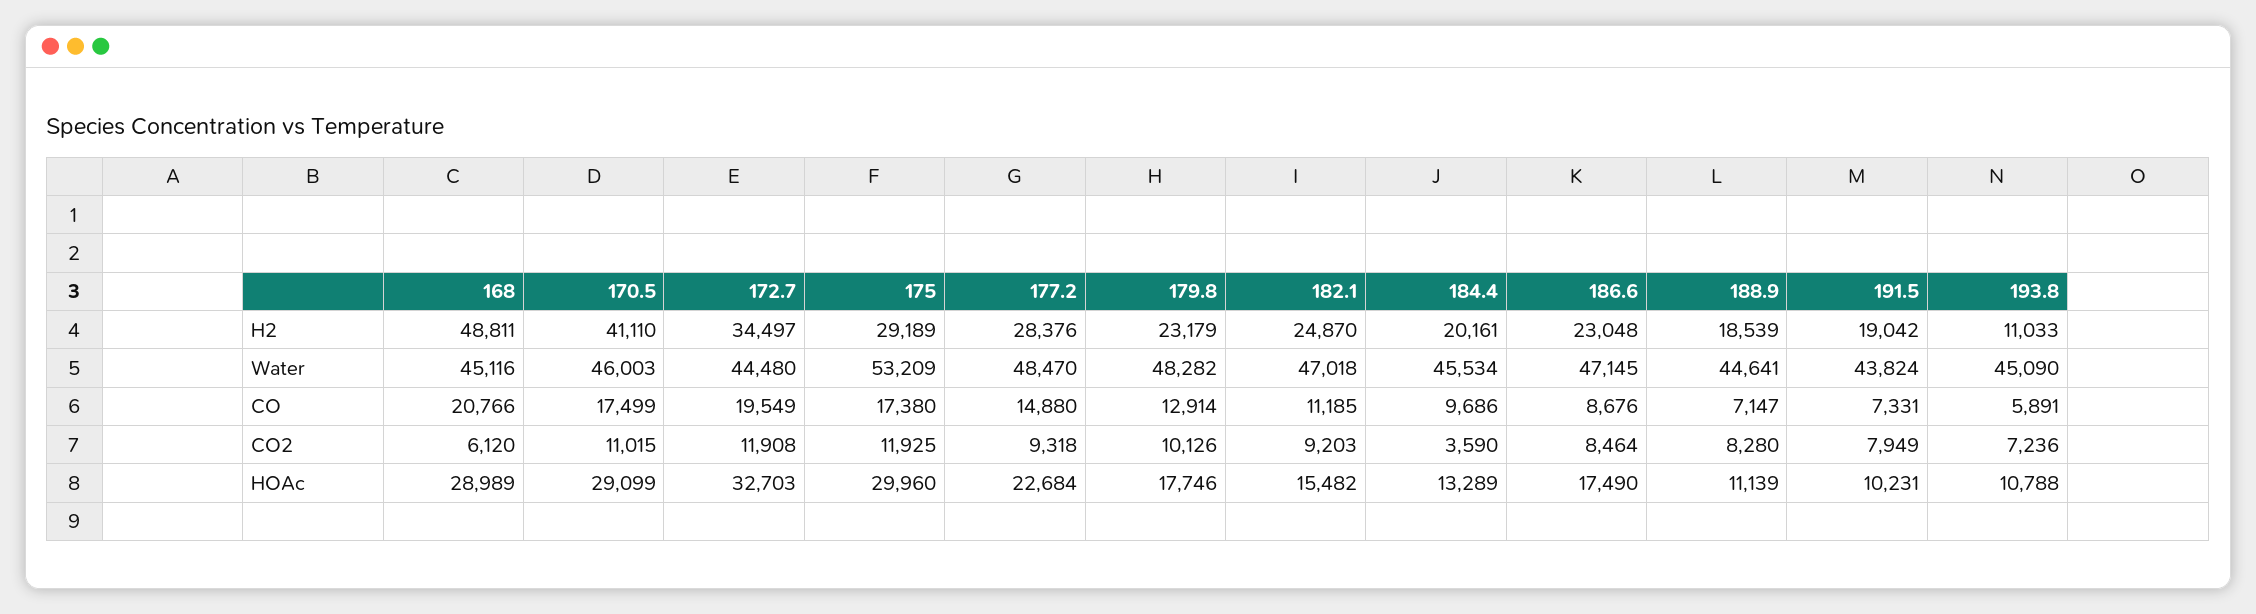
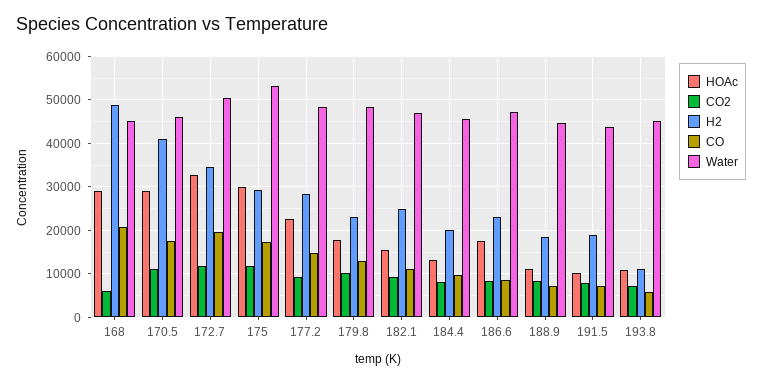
  {
    "H2": {
      "168": 48811,
      "170.5": 41110,
      "172.7": 34497,
      "175": 29189,
      "177.2": 28376,
      "179.8": 23179,
      "182.1": 24870,
      "184.4": 20161,
      "186.6": 23048,
      "188.9": 18539,
      "191.5": 19042,
      "193.8": 11033
    },
    "Water": {
      "168": 45116,
      "170.5": 46003,
-     "172.7": 44480,
+     "172.7": 50000,
      "175": 53209,
      "177.2": 48470,
      "179.8": 48282,
      "182.1": 47018,
      "184.4": 45534,
      "186.6": 47145,
      "188.9": 44641,
      "191.5": 43824,
      "193.8": 45090
    },
    "CO": {
      "168": 20766,
      "170.5": 17499,
      "172.7": 19549,
      "175": 17380,
      "177.2": 14880,
      "179.8": 12914,
      "182.1": 11185,
      "184.4": 9686,
      "186.6": 8676,
      "188.9": 7147,
      "191.5": 7331,
      "193.8": 5891
    },
    "CO2": {
      "168": 6120,
      "170.5": 11015,
      "172.7": 11908,
      "175": 11925,
      "177.2": 9318,
      "179.8": 10126,
      "182.1": 9203,
-     "184.4": 3590,
+     "184.4": 8000,
      "186.6": 8464,
      "188.9": 8280,
      "191.5": 7949,
      "193.8": 7236
    },
    "HOAc": {
      "168": 28989,
      "170.5": 29099,
      "172.7": 32703,
      "175": 29960,
      "177.2": 22684,
      "179.8": 17746,
      "182.1": 15482,
      "184.4": 13289,
      "186.6": 17490,
      "188.9": 11139,
      "191.5": 10231,
      "193.8": 10788
    }
  }

